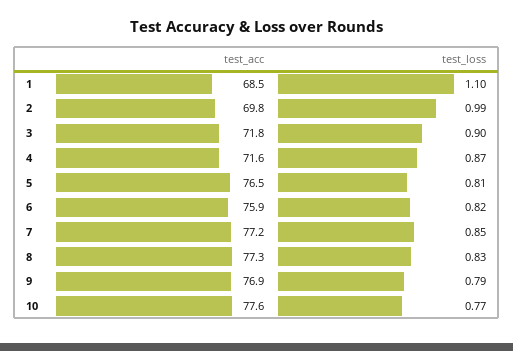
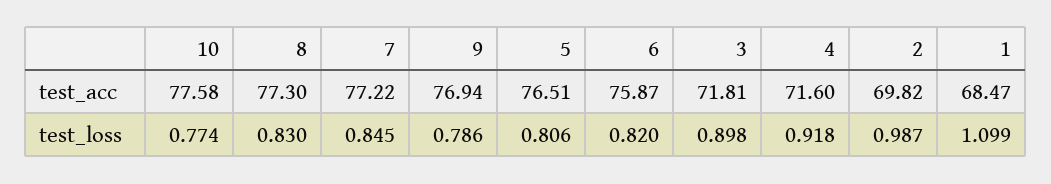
  {
    "test_acc": {
      "1": 68.47,
      "2": 69.82,
      "3": 71.81,
      "4": 71.6,
      "5": 76.51,
      "6": 75.87,
      "7": 77.22,
      "8": 77.3,
      "9": 76.94,
      "10": 77.58
    },
    "test_loss": {
      "1": 1.099,
      "2": 0.987,
      "3": 0.898,
-     "4": 0.87,
+     "4": 0.918,
      "5": 0.806,
      "6": 0.82,
      "7": 0.845,
      "8": 0.83,
      "9": 0.786,
      "10": 0.774
    }
  }

